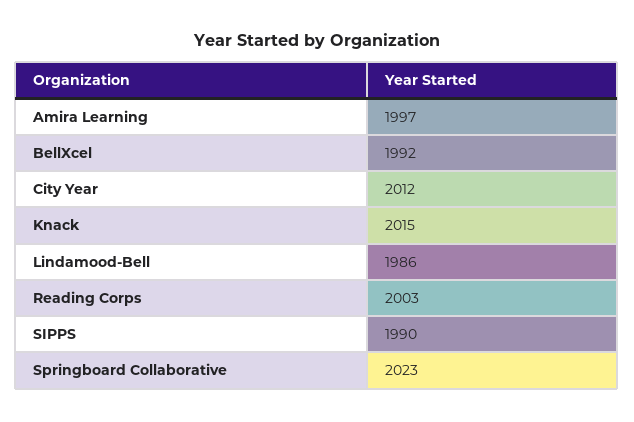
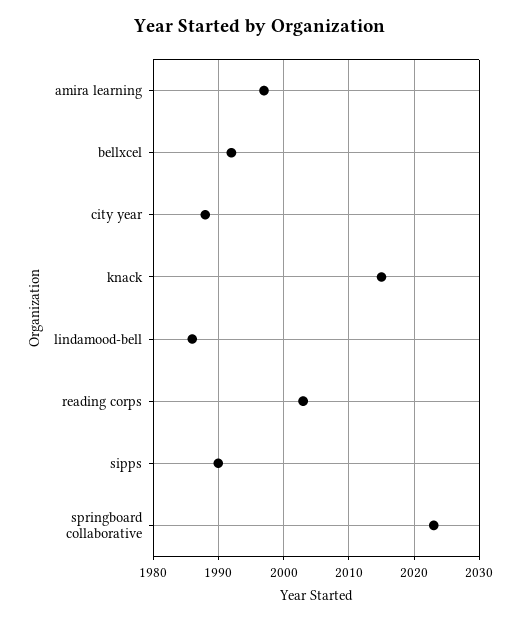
  {
    "Amira Learning": 1997,
    "BellXcel": 1992,
-   "City Year": 2012,
+   "City Year": 1988,
    "Knack": 2015,
    "Lindamood-Bell": 1986,
    "Reading Corps": 2003,
    "SIPPS": 1990,
    "Springboard Collaborative": 2023
  }

